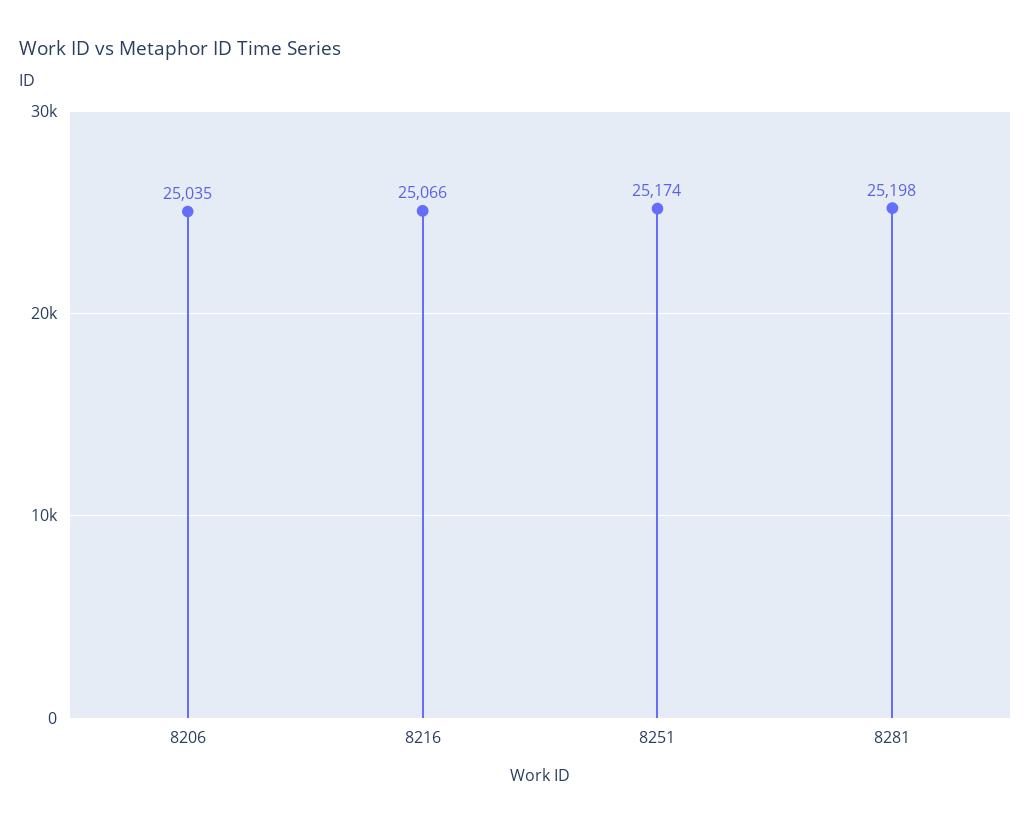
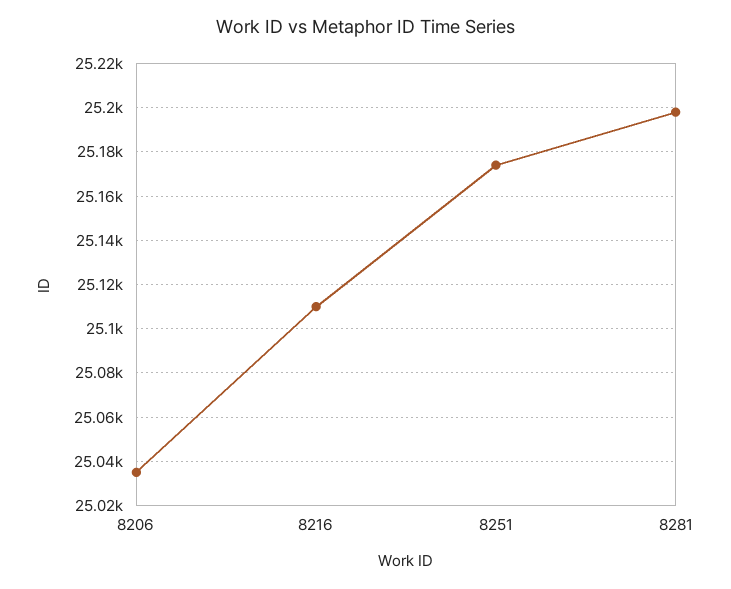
  {
    "8206": 25035,
-   "8216": 25066,
+   "8216": 25110,
    "8251": 25174,
    "8281": 25198
  }

